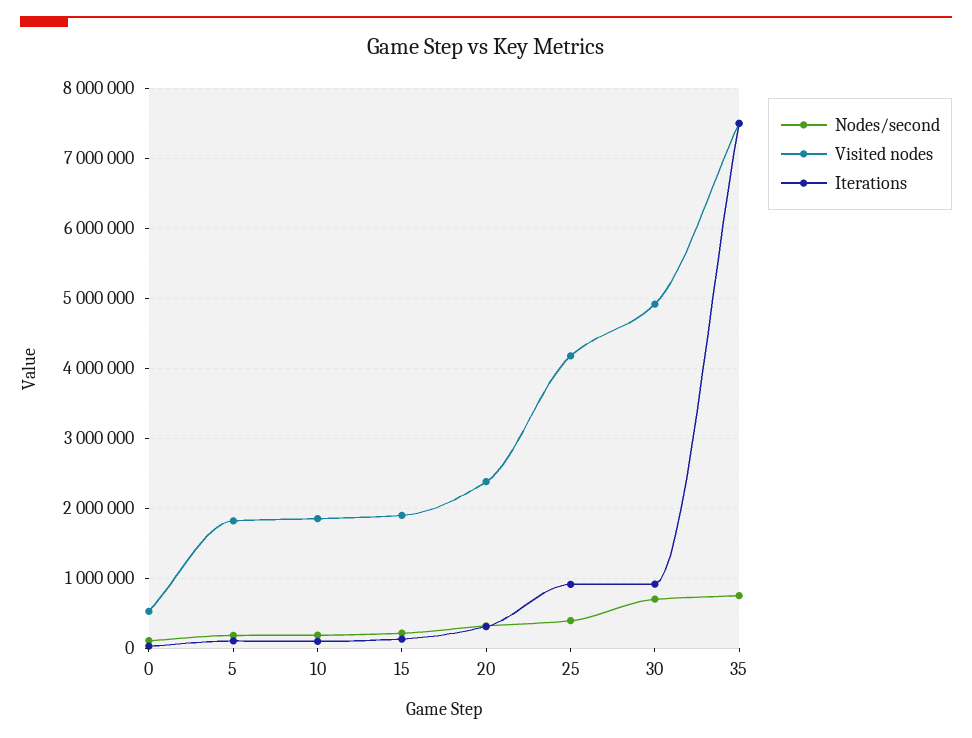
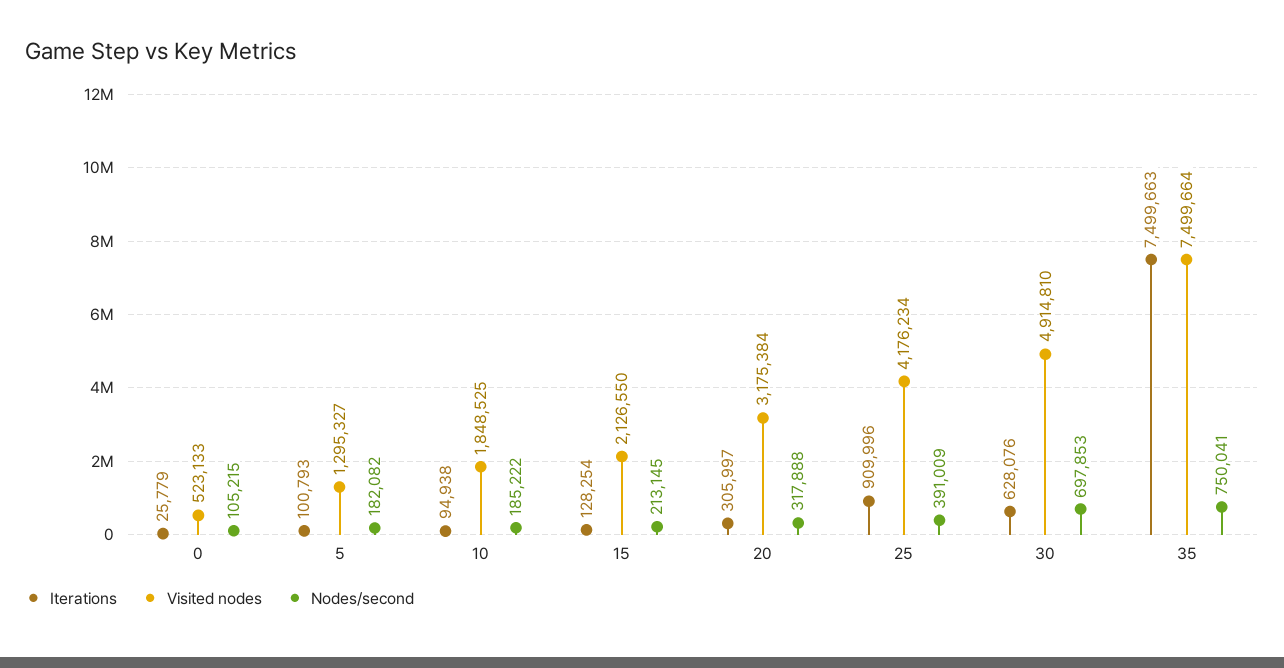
  {
    "Nodes/second": {
      "0": 105215,
      "5": 182082,
      "10": 185222,
      "15": 213145,
      "20": 317888,
      "25": 391009,
      "30": 697853,
      "35": 750041
    },
    "Visited nodes": {
      "0": 523133,
-     "5": 1800000,
+     "5": 1295327,
      "10": 1848525,
-     "15": 1900000,
+     "15": 2126550,
-     "20": 2400000,
+     "20": 3175384,
      "25": 4176234,
      "30": 4914810,
      "35": 7499664
    },
    "Iterations": {
      "0": 25779,
      "5": 100793,
      "10": 94938,
      "15": 128254,
      "20": 305997,
      "25": 909996,
-     "30": 900000,
+     "30": 628076,
      "35": 7499663
    }
  }

